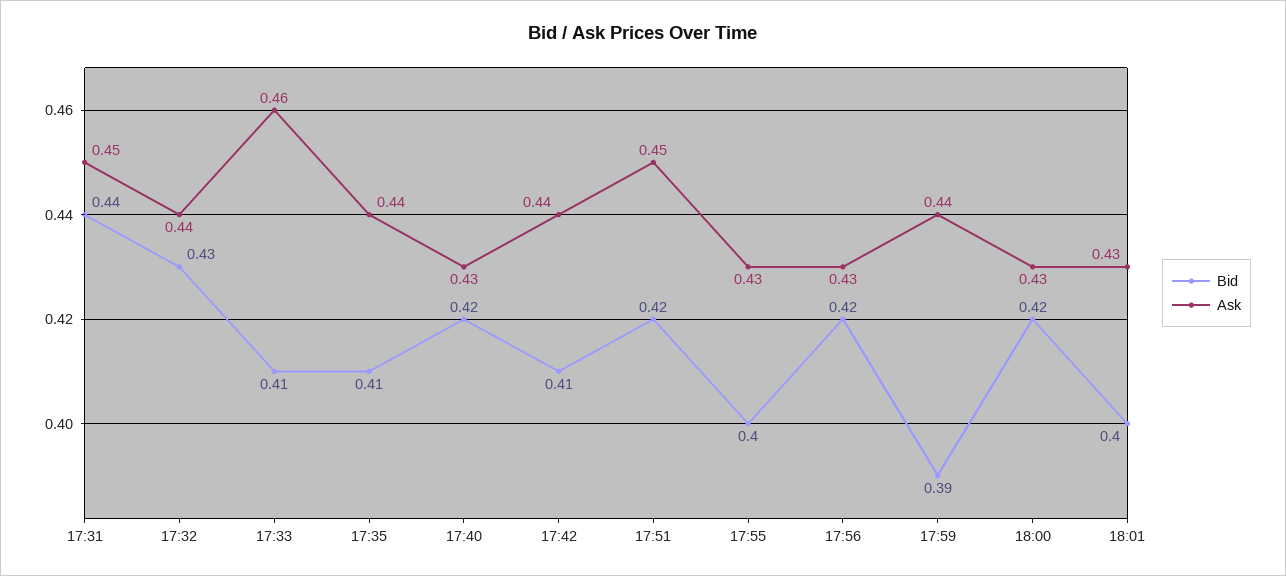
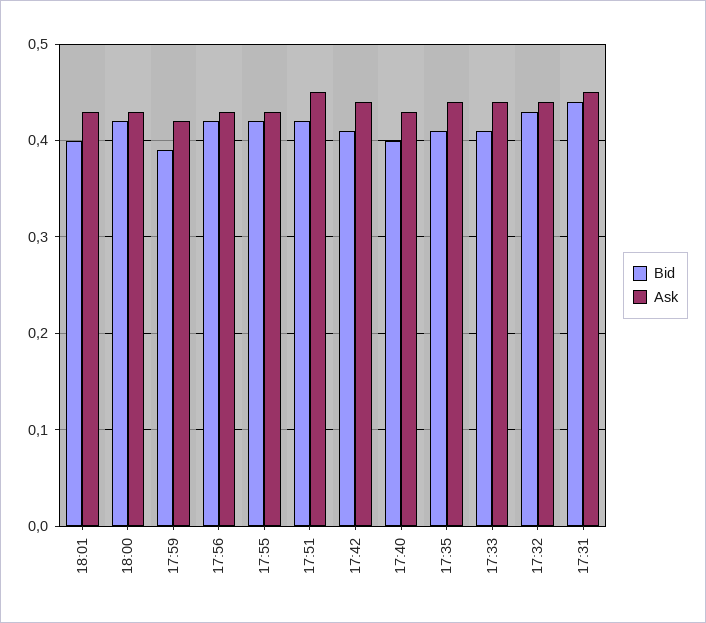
  {
    "Bid": {
      "17:31": 0.44,
      "17:32": 0.43,
      "17:33": 0.41,
      "17:35": 0.41,
-     "17:40": 0.42,
+     "17:40": 0.4,
      "17:42": 0.41,
      "17:51": 0.42,
-     "17:55": 0.4,
+     "17:55": 0.42,
      "17:56": 0.42,
      "17:59": 0.39,
      "18:00": 0.42,
      "18:01": 0.4
    },
    "Ask": {
      "17:31": 0.45,
      "17:32": 0.44,
-     "17:33": 0.46,
+     "17:33": 0.44,
      "17:35": 0.44,
      "17:40": 0.43,
      "17:42": 0.44,
      "17:51": 0.45,
      "17:55": 0.43,
      "17:56": 0.43,
-     "17:59": 0.44,
+     "17:59": 0.42,
      "18:00": 0.43,
      "18:01": 0.43
    }
  }

